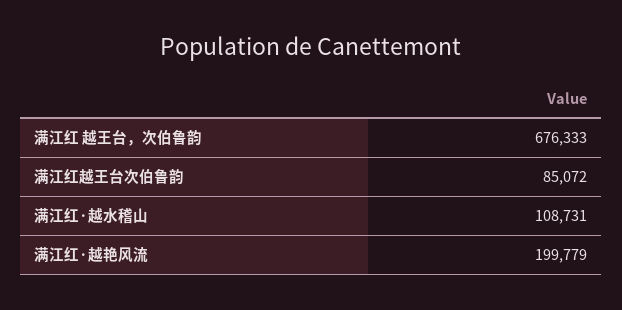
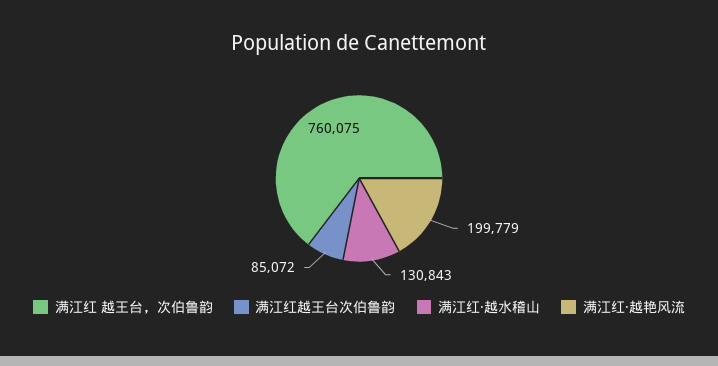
  {
-   "满江红 越王台，次伯鲁韵": 676333,
+   "满江红 越王台，次伯鲁韵": 760075,
    "满江红越王台次伯鲁韵": 85072,
-   "满江红·越水稽山": 108731,
+   "满江红·越水稽山": 130843,
    "满江红·越艳风流": 199779
  }

